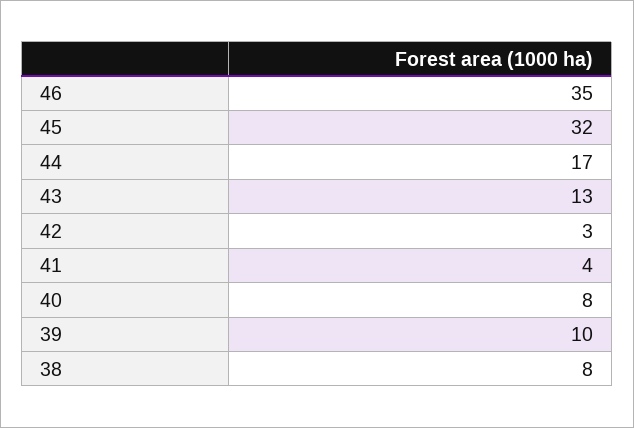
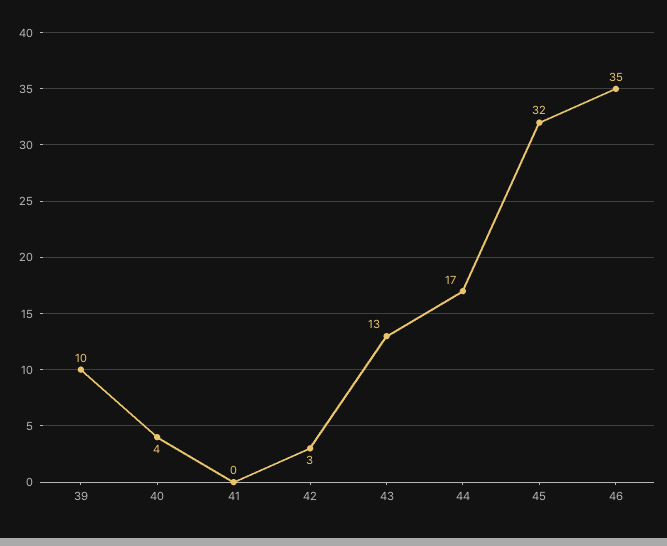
  {
    "46": 35,
    "45": 32,
    "44": 17,
    "43": 13,
    "42": 3,
-   "41": 4,
+   "41": 0,
-   "40": 8,
+   "40": 4,
-   "39": 10,
+   "39": 10
-   "38": 8
  }

